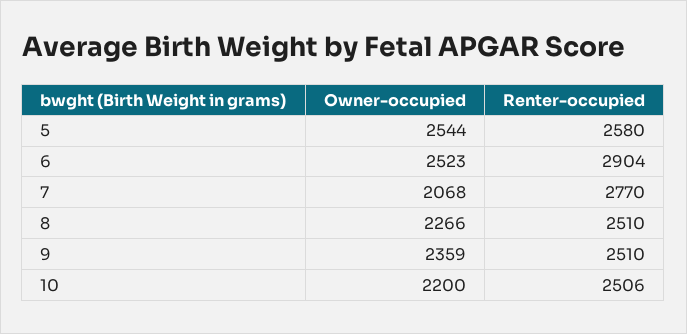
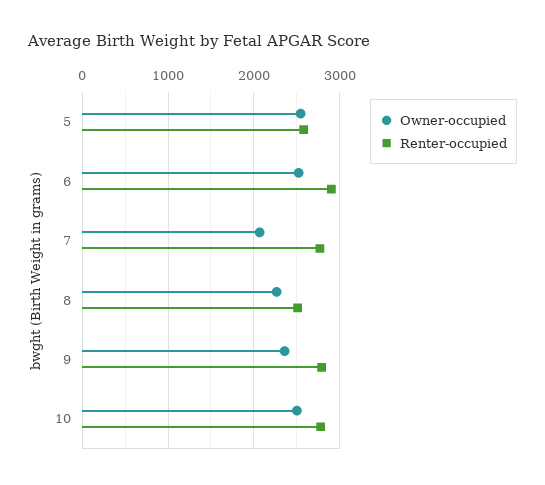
  {
    "Owner-occupied": {
      "5": 2544,
      "6": 2523,
      "7": 2068,
      "8": 2266,
      "9": 2359,
-     "10": 2200
+     "10": 2500
    },
    "Renter-occupied": {
      "5": 2580,
      "6": 2904,
      "7": 2770,
      "8": 2510,
-     "9": 2510,
+     "9": 2800,
-     "10": 2506
+     "10": 2800
    }
  }

